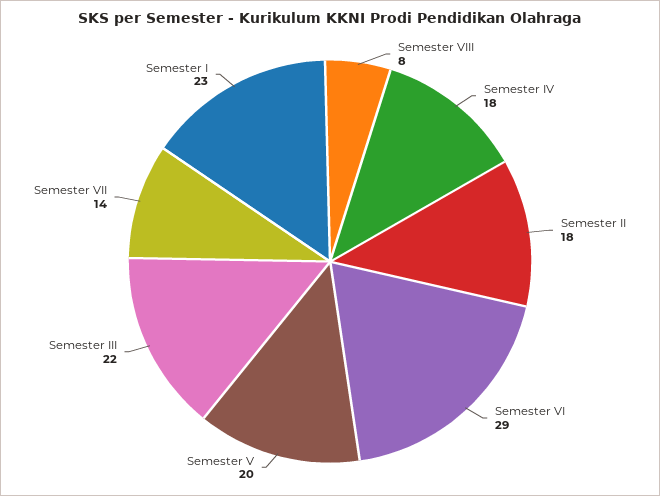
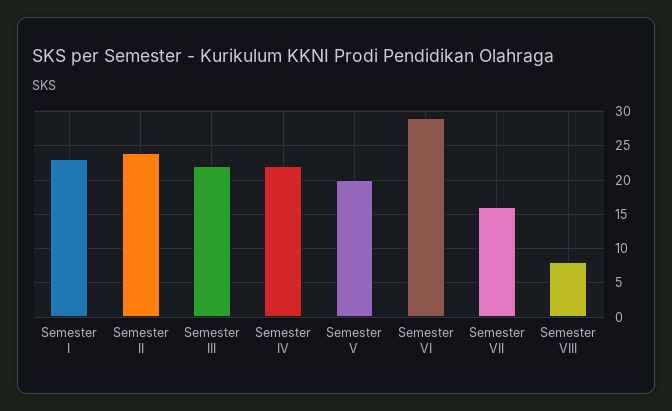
  {
    "Semester VIII": 8,
-   "Semester IV": 18,
+   "Semester IV": 22,
-   "Semester II": 18,
+   "Semester II": 24,
    "Semester VI": 29,
    "Semester V": 20,
    "Semester III": 22,
-   "Semester VII": 14,
+   "Semester VII": 16,
    "Semester I": 23
  }

